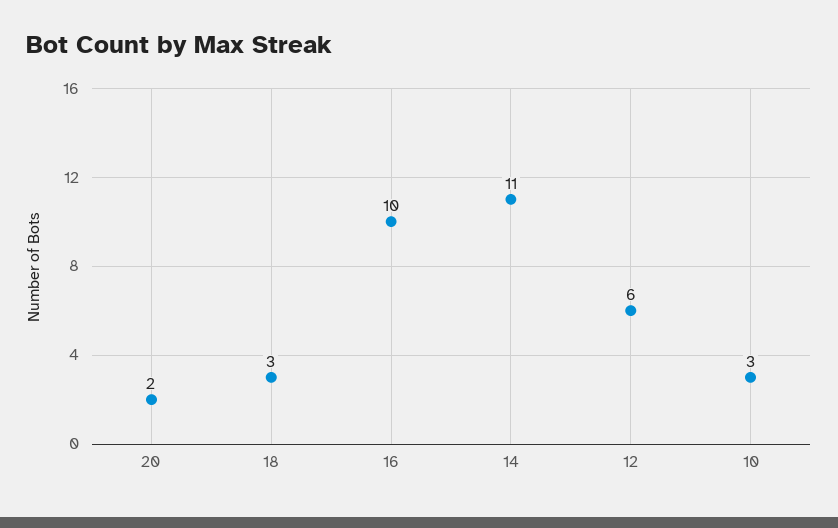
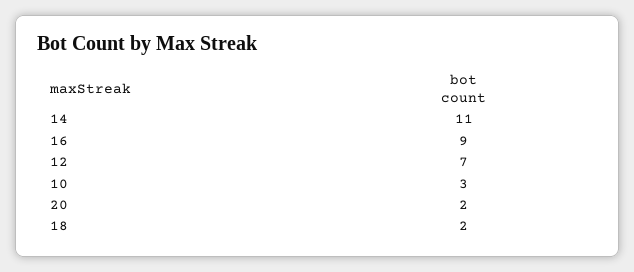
  {
    "20": 2,
-   "18": 3,
+   "18": 2,
-   "16": 10,
+   "16": 9,
    "14": 11,
-   "12": 6,
+   "12": 7,
    "10": 3
  }

